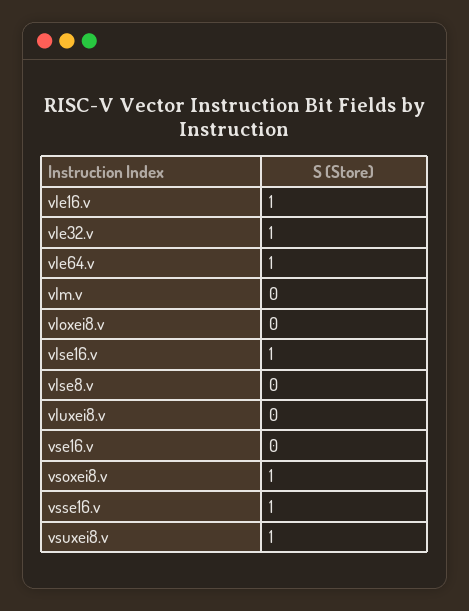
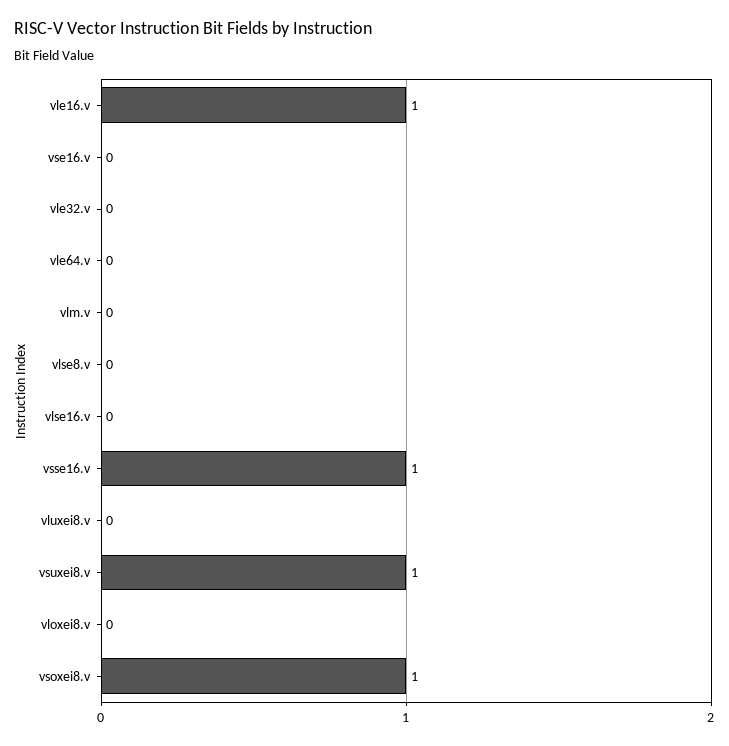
  {
    "vle16.v": 1,
-   "vle32.v": 1,
+   "vle32.v": 0,
-   "vle64.v": 1,
+   "vle64.v": 0,
    "vlm.v": 0,
    "vloxei8.v": 0,
-   "vlse16.v": 1,
+   "vlse16.v": 0,
    "vlse8.v": 0,
    "vluxei8.v": 0,
    "vse16.v": 0,
    "vsoxei8.v": 1,
    "vsse16.v": 1,
    "vsuxei8.v": 1
  }

